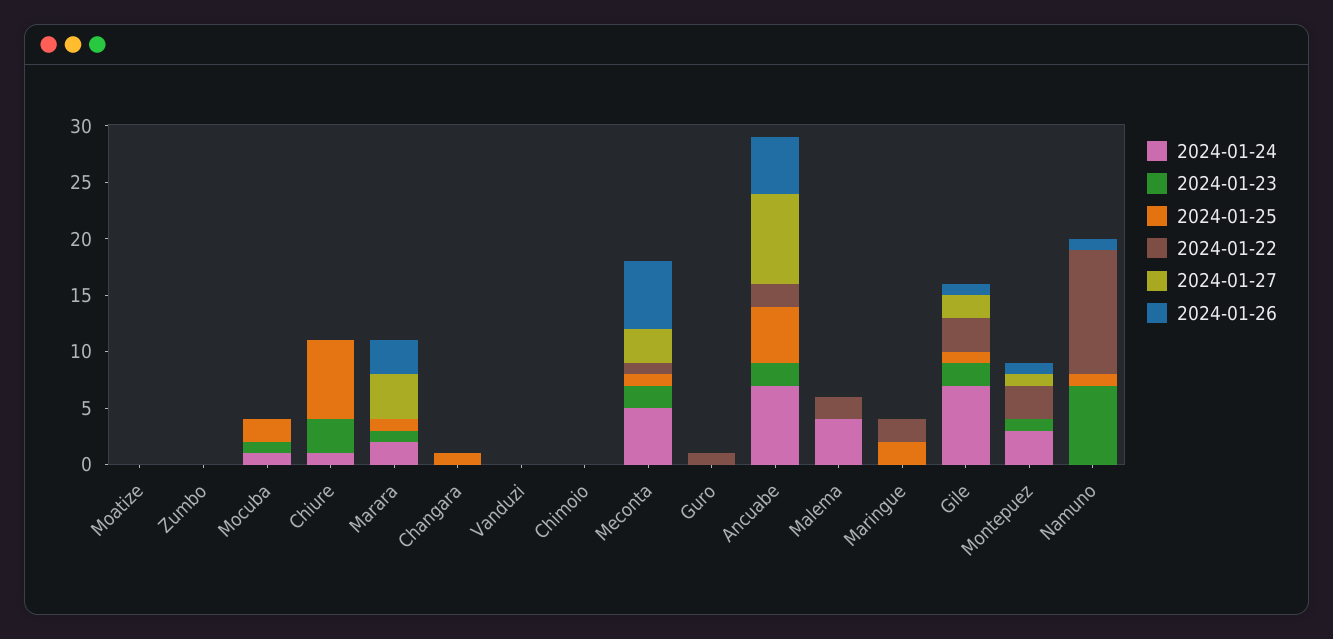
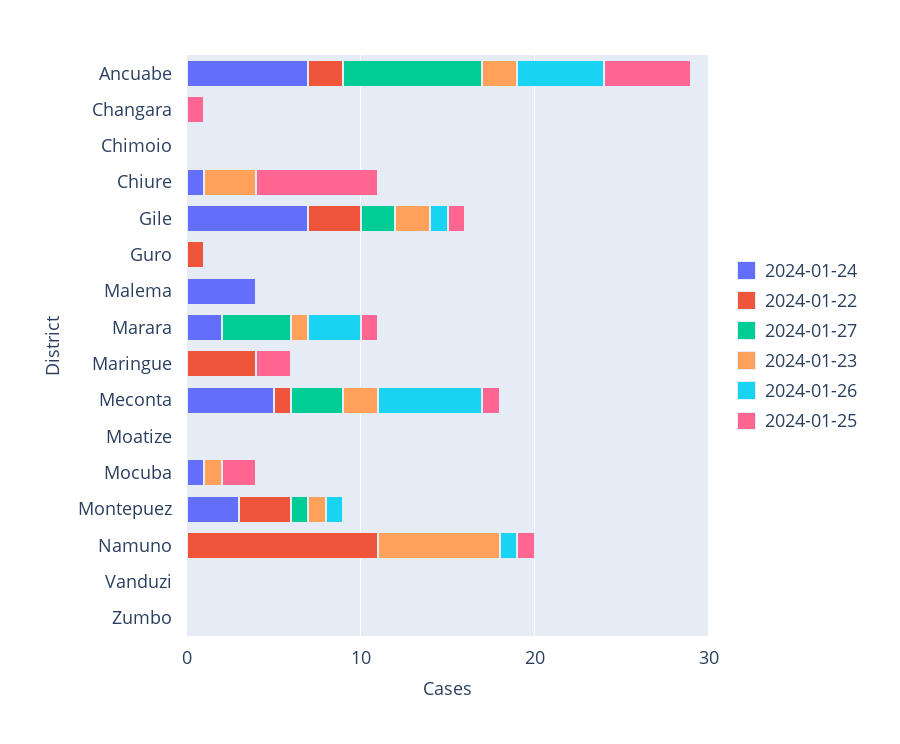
  {
    "2024-01-24": {
      "Moatize": 0,
      "Zumbo": 0,
      "Mocuba": 1,
      "Chiure": 1,
      "Marara": 2,
      "Changara": 0,
      "Vanduzi": 0,
      "Chimoio": 0,
      "Meconta": 5,
      "Guro": 0,
      "Ancuabe": 7,
      "Malema": 4,
      "Maringue": 0,
      "Gile": 7,
      "Montepuez": 3,
      "Namuno": 0
    },
    "2024-01-23": {
      "Moatize": 0,
      "Zumbo": 0,
      "Mocuba": 1,
      "Chiure": 3,
      "Marara": 1,
      "Changara": 0,
      "Vanduzi": 0,
      "Chimoio": 0,
      "Meconta": 2,
      "Guro": 0,
      "Ancuabe": 2,
      "Malema": 0,
      "Maringue": 0,
      "Gile": 2,
      "Montepuez": 1,
      "Namuno": 7
    },
    "2024-01-25": {
      "Moatize": 0,
      "Zumbo": 0,
      "Mocuba": 2,
      "Chiure": 7,
      "Marara": 1,
      "Changara": 1,
      "Vanduzi": 0,
      "Chimoio": 0,
      "Meconta": 1,
      "Guro": 0,
      "Ancuabe": 5,
      "Malema": 0,
      "Maringue": 2,
      "Gile": 1,
      "Montepuez": 0,
      "Namuno": 1
    },
    "2024-01-22": {
      "Moatize": 0,
      "Zumbo": 0,
      "Mocuba": 0,
      "Chiure": 0,
      "Marara": 0,
      "Changara": 0,
      "Vanduzi": 0,
      "Chimoio": 0,
      "Meconta": 1,
      "Guro": 1,
      "Ancuabe": 2,
-     "Malema": 2,
+     "Malema": 0,
-     "Maringue": 2,
+     "Maringue": 4,
      "Gile": 3,
      "Montepuez": 3,
      "Namuno": 11
    },
    "2024-01-27": {
      "Moatize": 0,
      "Zumbo": 0,
      "Mocuba": 0,
      "Chiure": 0,
      "Marara": 4,
      "Changara": 0,
      "Vanduzi": 0,
      "Chimoio": 0,
      "Meconta": 3,
      "Guro": 0,
      "Ancuabe": 8,
      "Malema": 0,
      "Maringue": 0,
      "Gile": 2,
      "Montepuez": 1,
      "Namuno": 0
    },
    "2024-01-26": {
      "Moatize": 0,
      "Zumbo": 0,
      "Mocuba": 0,
      "Chiure": 0,
      "Marara": 3,
      "Changara": 0,
      "Vanduzi": 0,
      "Chimoio": 0,
      "Meconta": 6,
      "Guro": 0,
      "Ancuabe": 5,
      "Malema": 0,
      "Maringue": 0,
      "Gile": 1,
      "Montepuez": 1,
      "Namuno": 1
    }
  }

